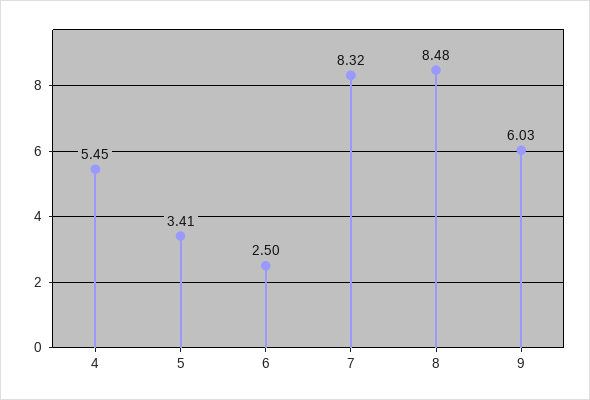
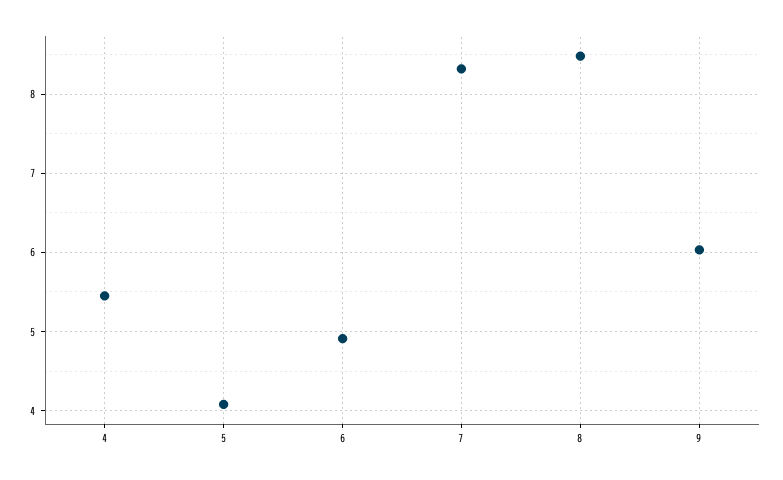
  {
    "4": 5.45,
-   "5": 3.41,
+   "5": 4.1,
-   "6": 2.5,
+   "6": 4.9,
    "7": 8.32,
    "8": 8.48,
    "9": 6.03
  }

